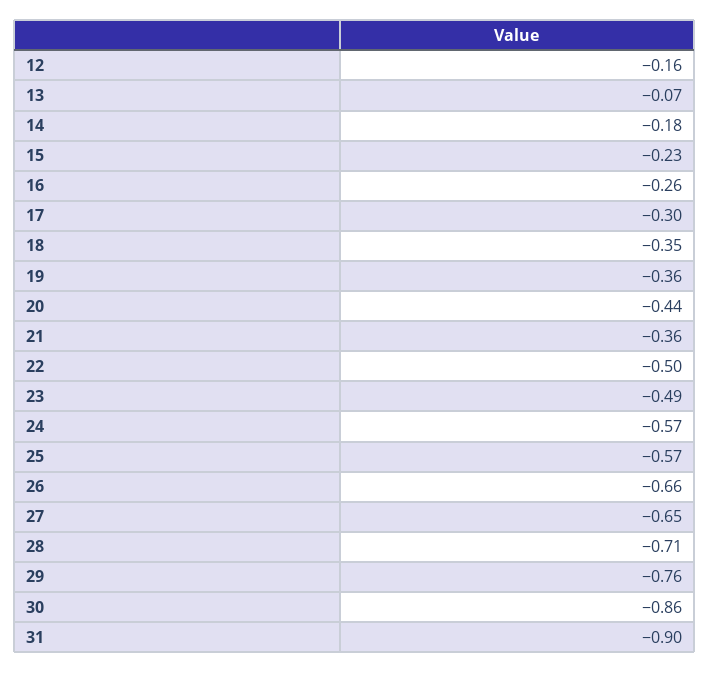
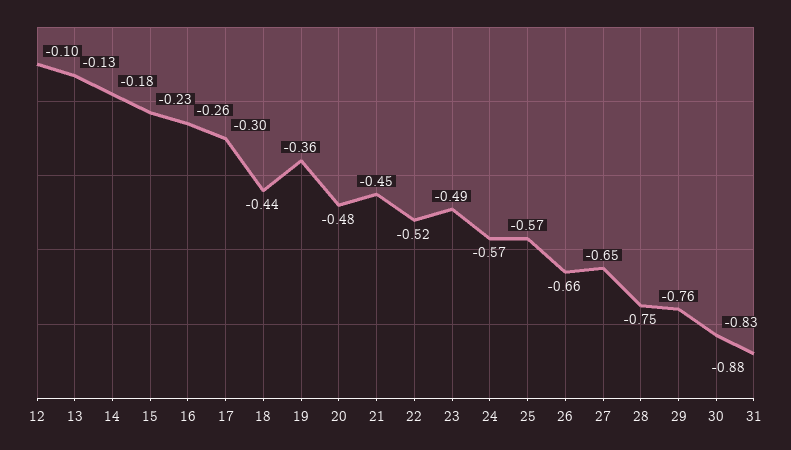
  {
-   "12": -0.16,
+   "12": -0.1,
-   "13": -0.07,
+   "13": -0.13,
    "14": -0.18,
    "15": -0.23,
    "16": -0.26,
    "17": -0.3,
-   "18": -0.35,
+   "18": -0.44,
    "19": -0.36,
-   "20": -0.44,
+   "20": -0.48,
-   "21": -0.36,
+   "21": -0.45,
-   "22": -0.5,
+   "22": -0.52,
    "23": -0.49,
    "24": -0.57,
    "25": -0.57,
    "26": -0.66,
    "27": -0.65,
-   "28": -0.71,
+   "28": -0.75,
    "29": -0.76,
-   "30": -0.86,
+   "30": -0.83,
-   "31": -0.9
+   "31": -0.88
  }

